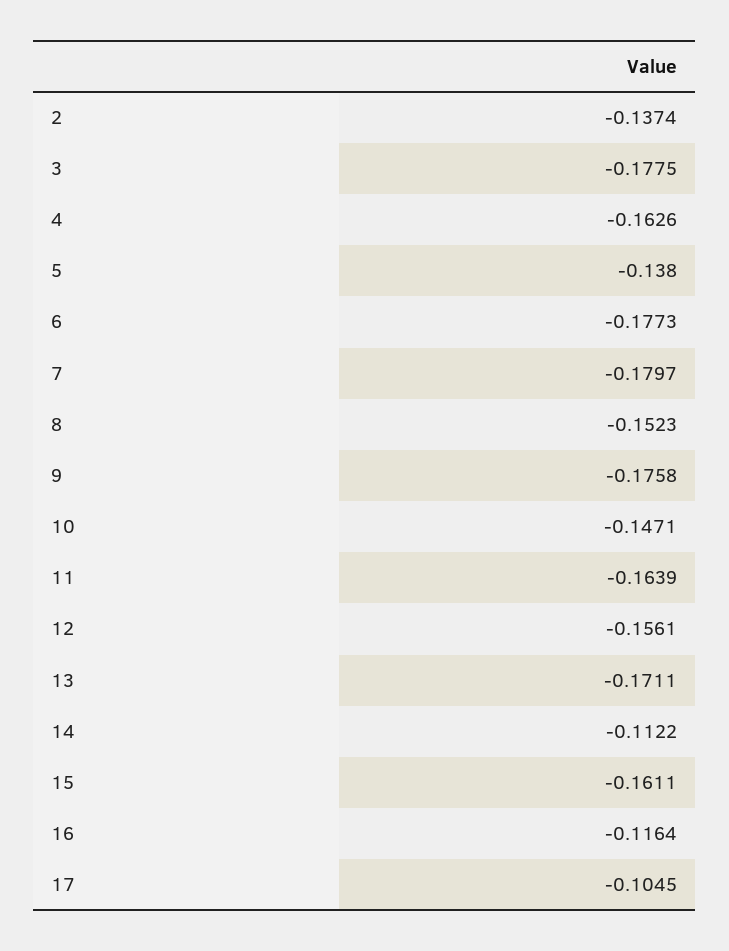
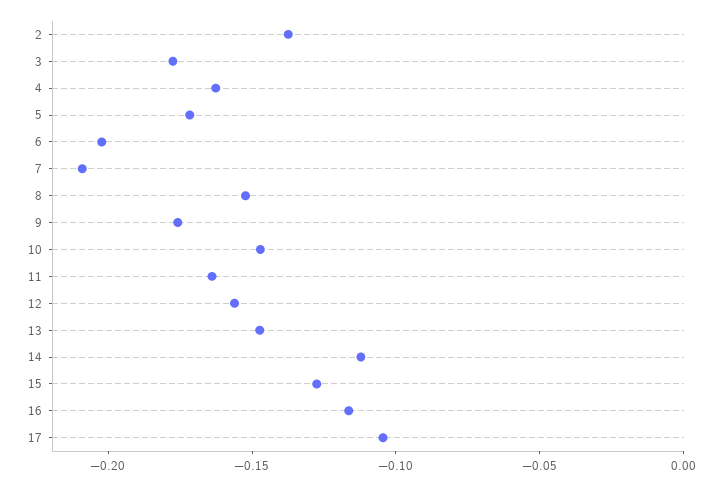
  {
    "2": -0.1374,
    "3": -0.1775,
    "4": -0.1626,
-   "5": -0.138,
+   "5": -0.17,
-   "6": -0.1773,
+   "6": -0.2,
-   "7": -0.1797,
+   "7": -0.21,
    "8": -0.1523,
    "9": -0.1758,
    "10": -0.1471,
    "11": -0.1639,
    "12": -0.1561,
-   "13": -0.1711,
+   "13": -0.15,
    "14": -0.1122,
-   "15": -0.1611,
+   "15": -0.13,
    "16": -0.1164,
    "17": -0.1045
  }

